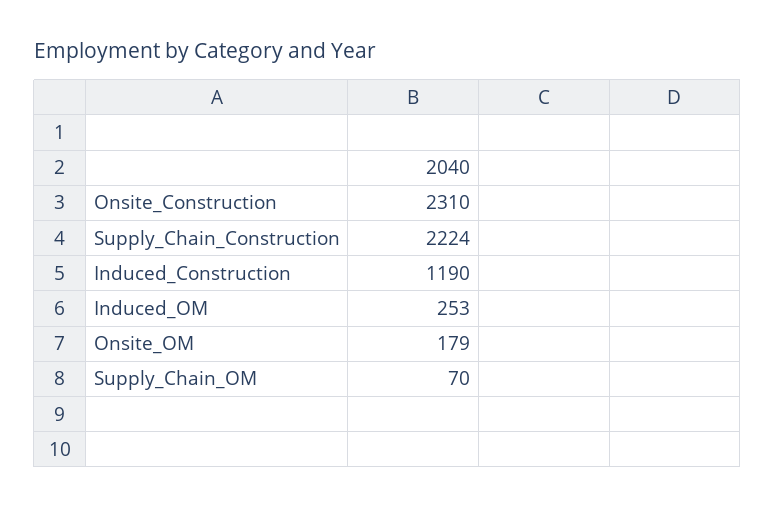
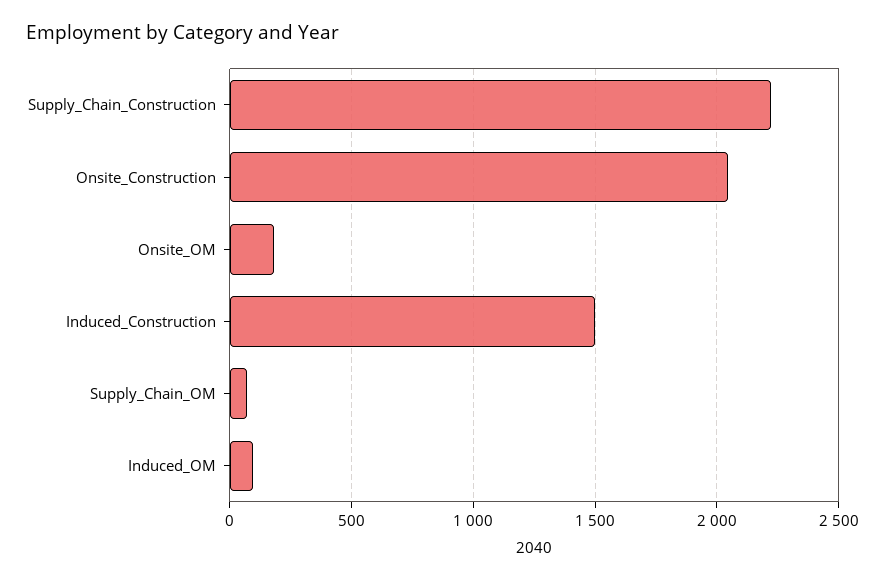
  {
-   "Onsite_Construction": 2310,
+   "Onsite_Construction": 2050,
    "Supply_Chain_Construction": 2224,
-   "Induced_Construction": 1190,
+   "Induced_Construction": 1500,
-   "Induced_OM": 253,
+   "Induced_OM": 100,
    "Onsite_OM": 179,
    "Supply_Chain_OM": 70
  }

